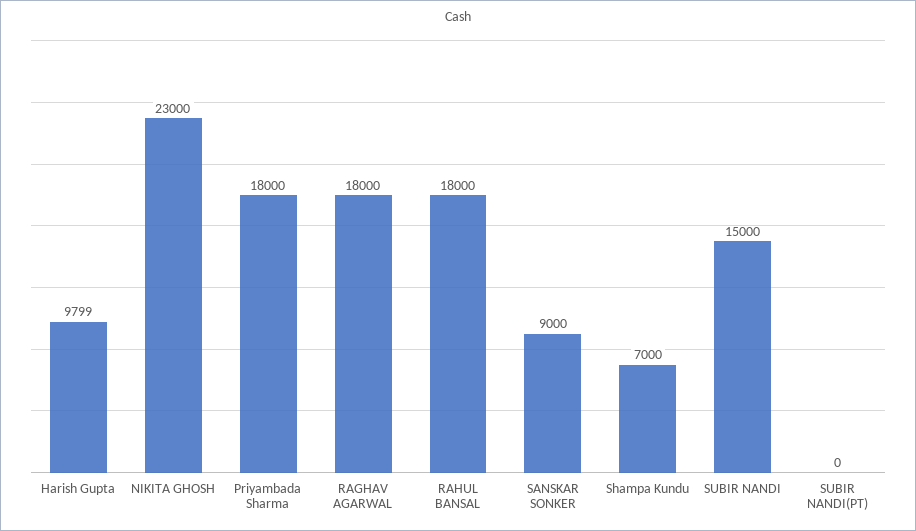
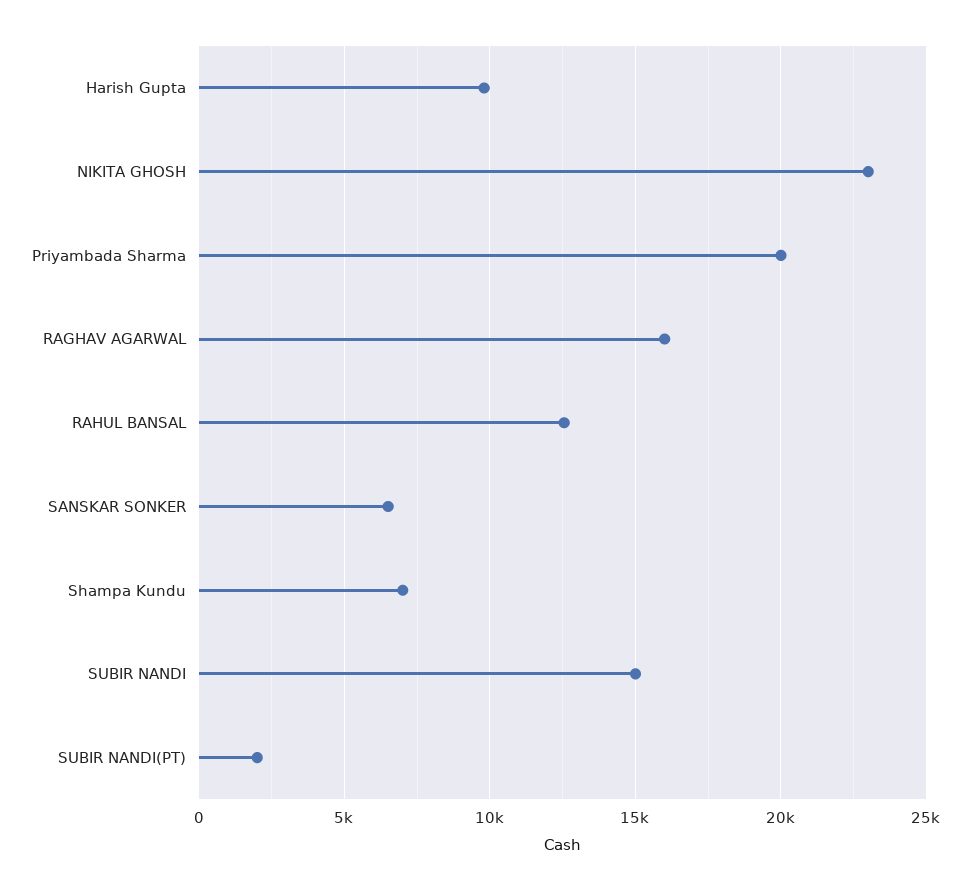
  {
    "Harish Gupta": 9799,
    "NIKITA GHOSH": 23000,
-   "Priyambada Sharma": 18000,
+   "Priyambada Sharma": 20000,
-   "RAGHAV AGARWAL": 18000,
+   "RAGHAV AGARWAL": 16000,
-   "RAHUL BANSAL": 18000,
+   "RAHUL BANSAL": 12500,
-   "SANSKAR SONKER": 9000,
+   "SANSKAR SONKER": 6500,
    "Shampa Kundu": 7000,
    "SUBIR NANDI": 15000,
-   "SUBIR NANDI(PT)": 0
+   "SUBIR NANDI(PT)": 2000
  }

